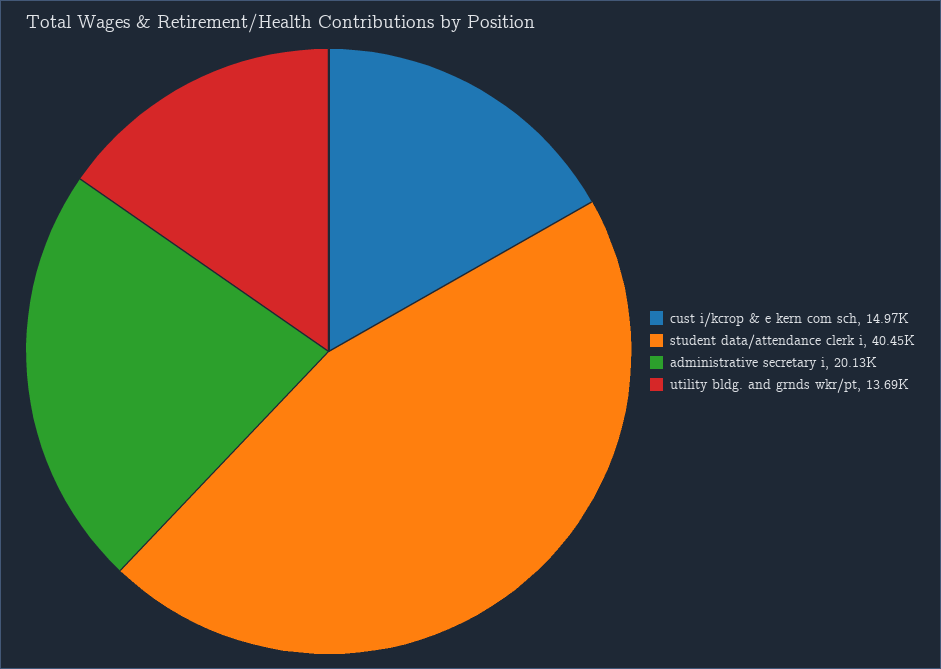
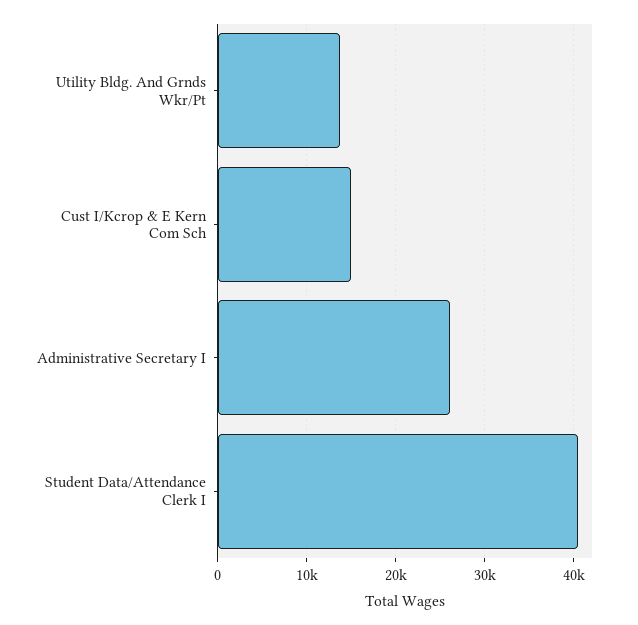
  {
    "cust i/kcrop & e kern com sch": 14970,
    "student data/attendance clerk i": 40450,
-   "administrative secretary i": 20130,
+   "administrative secretary i": 26000,
    "utility bldg. and grnds wkr/pt": 13690
  }

